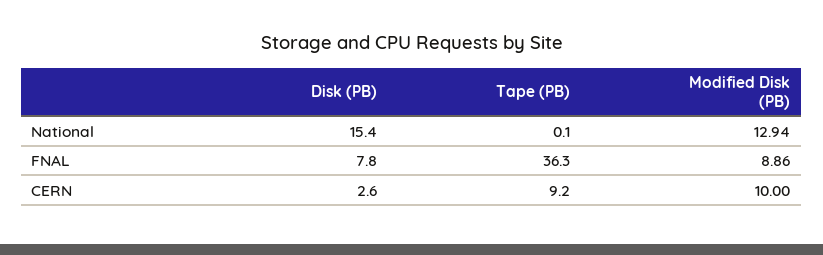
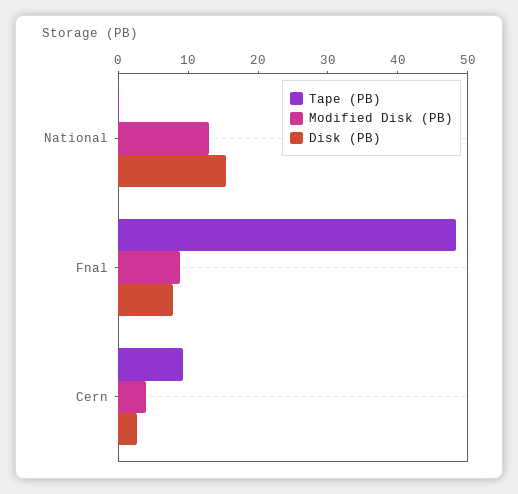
  {
    "Disk (PB)": {
      "National": 15.4,
      "FNAL": 7.8,
      "CERN": 2.6
    },
    "Tape (PB)": {
      "National": 0.1,
-     "FNAL": 36.3,
+     "FNAL": 48,
      "CERN": 9.2
    },
    "Modified Disk (PB)": {
      "National": 12.94,
      "FNAL": 8.86,
-     "CERN": 10
+     "CERN": 4
    }
  }

